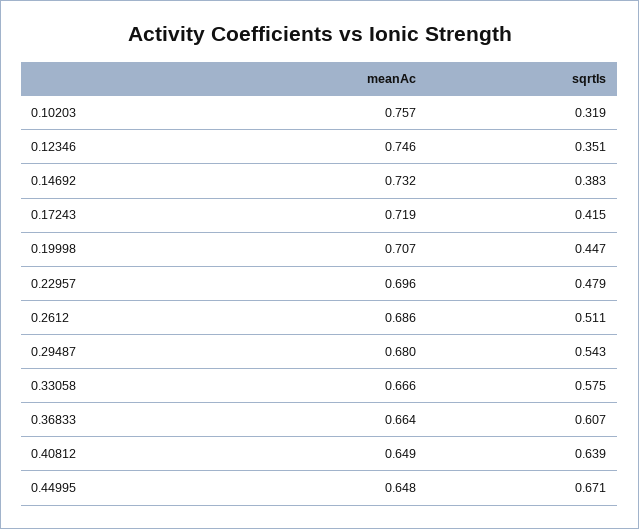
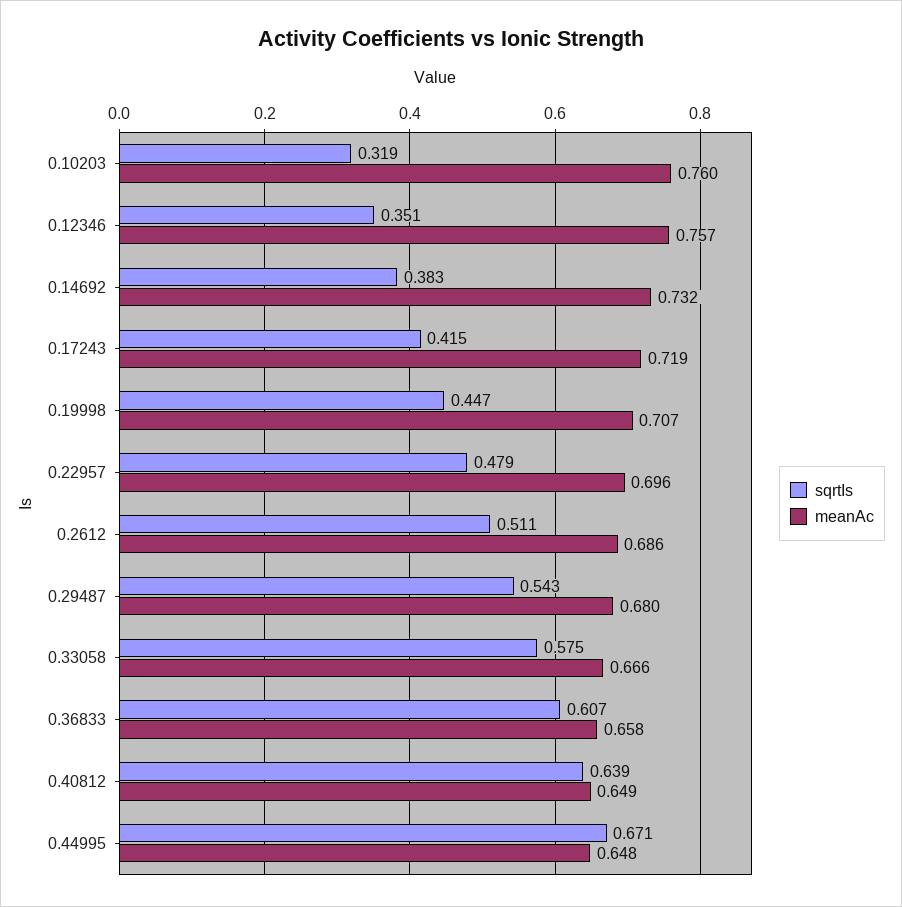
  {
    "meanAc": {
-     "0.10203": 0.757,
+     "0.10203": 0.76,
-     "0.12346": 0.746,
+     "0.12346": 0.757,
      "0.14692": 0.732,
      "0.17243": 0.719,
      "0.19998": 0.707,
      "0.22957": 0.696,
      "0.2612": 0.686,
      "0.29487": 0.68,
      "0.33058": 0.666,
-     "0.36833": 0.664,
+     "0.36833": 0.658,
      "0.40812": 0.649,
      "0.44995": 0.648
    },
    "sqrtIs": {
      "0.10203": 0.319,
      "0.12346": 0.351,
      "0.14692": 0.383,
      "0.17243": 0.415,
      "0.19998": 0.447,
      "0.22957": 0.479,
      "0.2612": 0.511,
      "0.29487": 0.543,
      "0.33058": 0.575,
      "0.36833": 0.607,
      "0.40812": 0.639,
      "0.44995": 0.671
    }
  }

